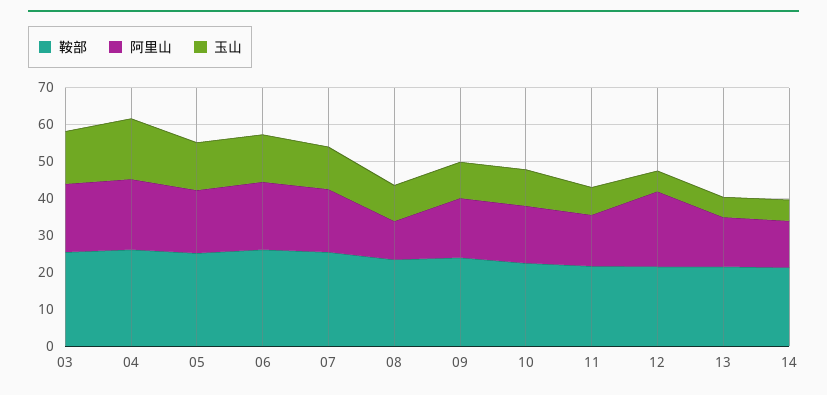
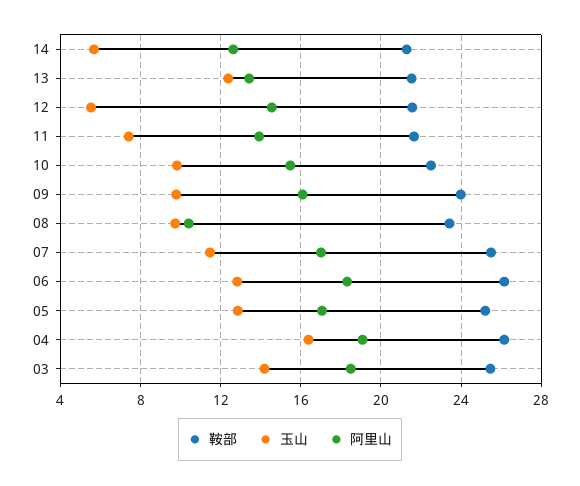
  {
    "鞍部": {
      "03": 25.5,
      "04": 26,
      "05": 25,
      "06": 26,
      "07": 25.5,
      "08": 23.5,
      "09": 24,
      "10": 22.5,
      "11": 21.5,
      "12": 21.5,
      "13": 21.5,
      "14": 21.5
    },
    "阿里山": {
      "03": 18.5,
      "04": 19,
      "05": 17,
      "06": 18.5,
      "07": 17,
      "08": 10.5,
      "09": 16,
      "10": 15.5,
      "11": 14,
-     "12": 20,
+     "12": 14.5,
      "13": 13.5,
      "14": 12.5
    },
    "玉山": {
      "03": 14,
      "04": 16.5,
      "05": 13,
      "06": 13,
      "07": 11.5,
      "08": 9.5,
      "09": 10,
      "10": 10,
      "11": 7.5,
      "12": 5.5,
-     "13": 5,
+     "13": 12.5,
      "14": 5.5
    }
  }

